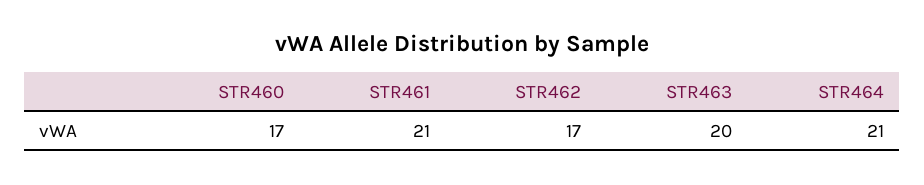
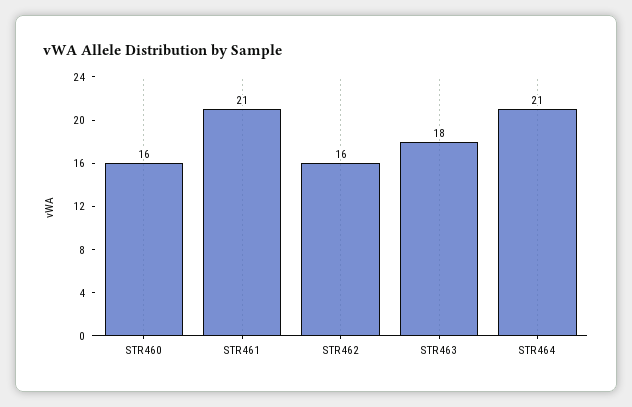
  {
-   "STR460": 17,
+   "STR460": 16,
    "STR461": 21,
-   "STR462": 17,
+   "STR462": 16,
-   "STR463": 20,
+   "STR463": 18,
    "STR464": 21
  }

